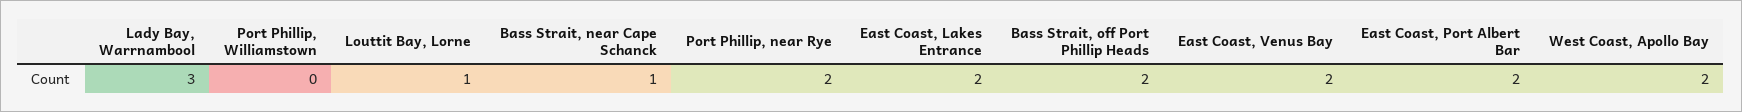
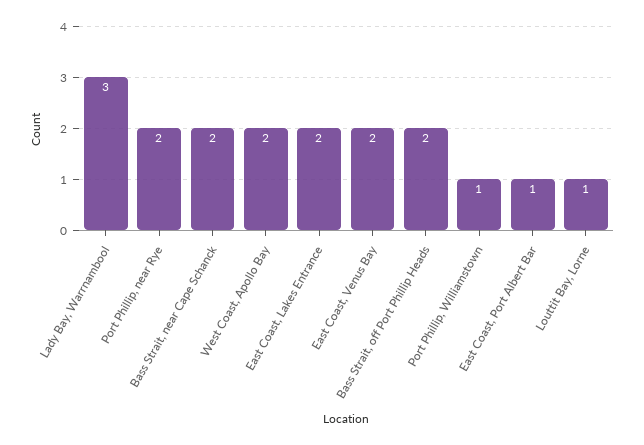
  {
    "Lady Bay, Warrnambool": 3,
-   "Port Phillip, Williamstown": 0,
+   "Port Phillip, Williamstown": 1,
    "Louttit Bay, Lorne": 1,
-   "Bass Strait, near Cape Schanck": 1,
+   "Bass Strait, near Cape Schanck": 2,
    "Port Phillip, near Rye": 2,
    "East Coast, Lakes Entrance": 2,
    "Bass Strait, off Port Phillip Heads": 2,
    "East Coast, Venus Bay": 2,
-   "East Coast, Port Albert Bar": 2,
+   "East Coast, Port Albert Bar": 1,
    "West Coast, Apollo Bay": 2
  }

